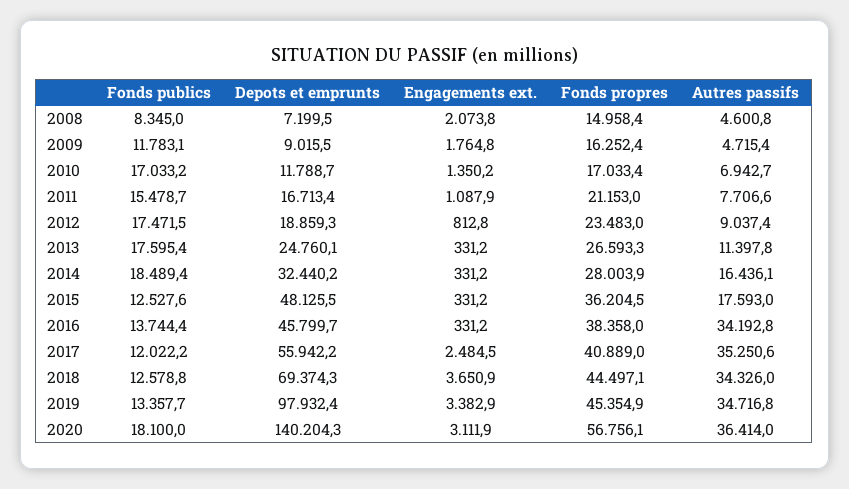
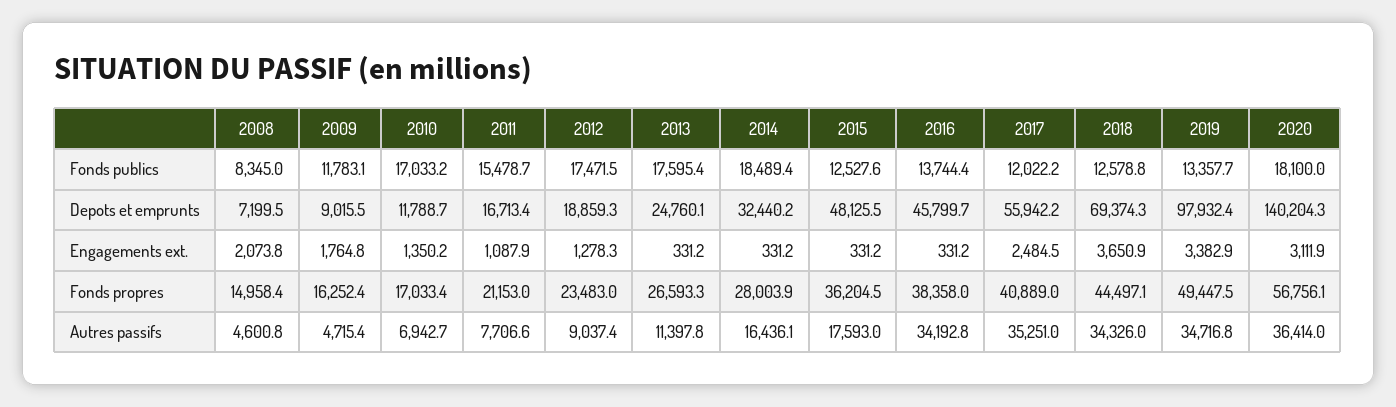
  {
    "Fonds publics": {
      "2008": 8345,
      "2009": 11783.1,
      "2010": 17033.2,
      "2011": 15478.7,
      "2012": 17471.5,
      "2013": 17595.4,
      "2014": 18489.4,
      "2015": 12527.6,
      "2016": 13744.4,
      "2017": 12022.2,
      "2018": 12578.8,
      "2019": 13357.7,
      "2020": 18100
    },
    "Depots et emprunts": {
      "2008": 7199.5,
      "2009": 9015.5,
      "2010": 11788.7,
      "2011": 16713.4,
      "2012": 18859.3,
      "2013": 24760.1,
      "2014": 32440.2,
      "2015": 48125.5,
      "2016": 45799.7,
      "2017": 55942.2,
      "2018": 69374.3,
      "2019": 97932.4,
      "2020": 140204.3
    },
    "Engagements ext.": {
      "2008": 2073.8,
      "2009": 1764.8,
      "2010": 1350.2,
      "2011": 1087.9,
-     "2012": 812.8,
+     "2012": 1278.3,
      "2013": 331.2,
      "2014": 331.2,
      "2015": 331.2,
      "2016": 331.2,
      "2017": 2484.5,
      "2018": 3650.9,
      "2019": 3382.9,
      "2020": 3111.9
    },
    "Fonds propres": {
      "2008": 14958.4,
      "2009": 16252.4,
      "2010": 17033.4,
      "2011": 21153,
      "2012": 23483,
      "2013": 26593.3,
      "2014": 28003.9,
      "2015": 36204.5,
      "2016": 38358,
      "2017": 40889,
      "2018": 44497.1,
-     "2019": 45354.9,
+     "2019": 49447.5,
      "2020": 56756.1
    },
    "Autres passifs": {
      "2008": 4600.8,
      "2009": 4715.4,
      "2010": 6942.7,
      "2011": 7706.6,
      "2012": 9037.4,
      "2013": 11397.8,
      "2014": 16436.1,
      "2015": 17593,
      "2016": 34192.8,
-     "2017": 35250.6,
+     "2017": 35251,
      "2018": 34326,
      "2019": 34716.8,
      "2020": 36414
    }
  }

